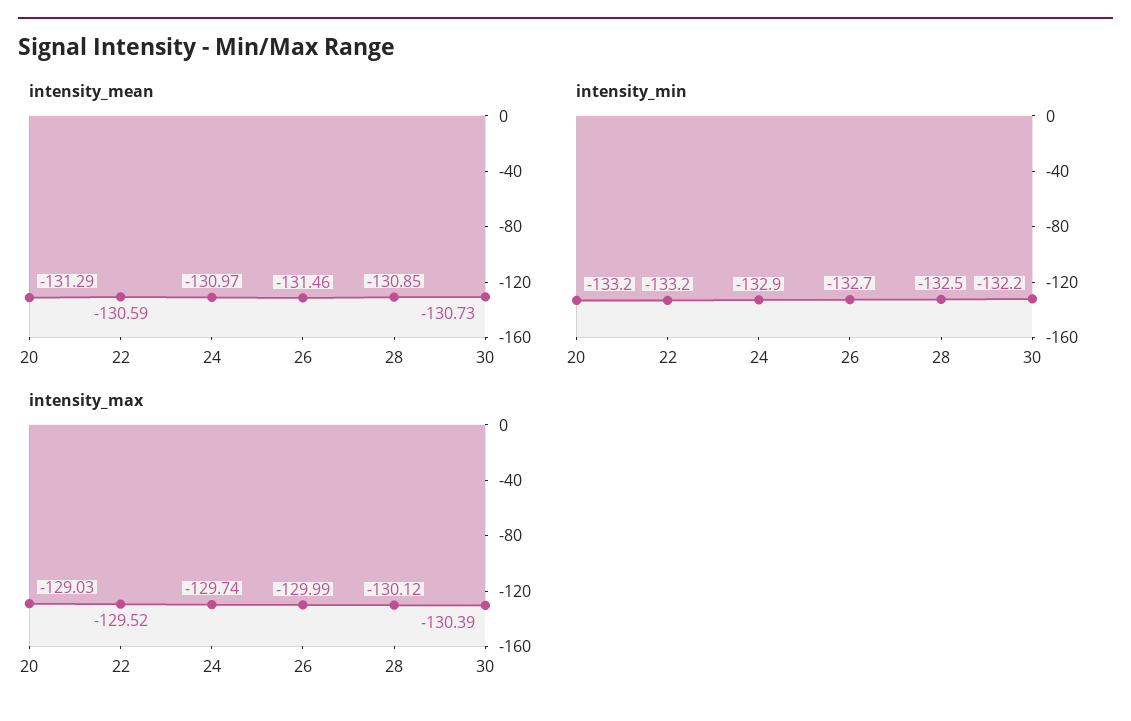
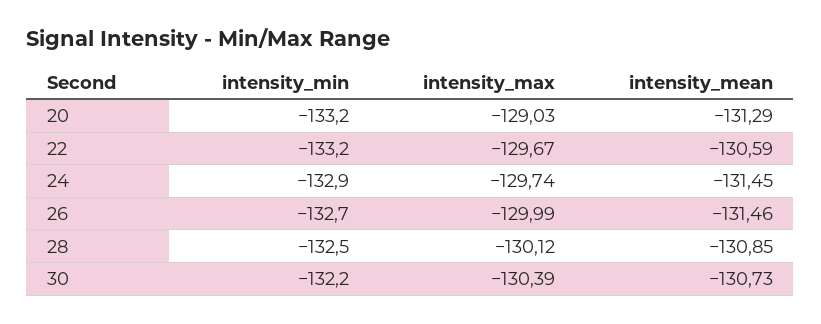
  {
    "intensity_mean": {
      "20": -131.29,
      "22": -130.59,
-     "24": -130.97,
+     "24": -131.45,
      "26": -131.46,
      "28": -130.85,
      "30": -130.73
    },
    "intensity_min": {
      "20": -133.2,
      "22": -133.2,
      "24": -132.9,
      "26": -132.7,
      "28": -132.5,
      "30": -132.2
    },
    "intensity_max": {
      "20": -129.03,
-     "22": -129.52,
+     "22": -129.67,
      "24": -129.74,
      "26": -129.99,
      "28": -130.12,
      "30": -130.39
    }
  }

